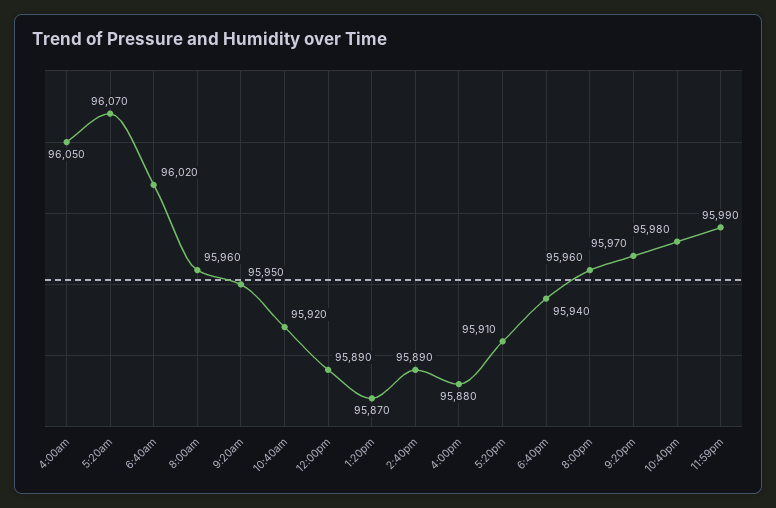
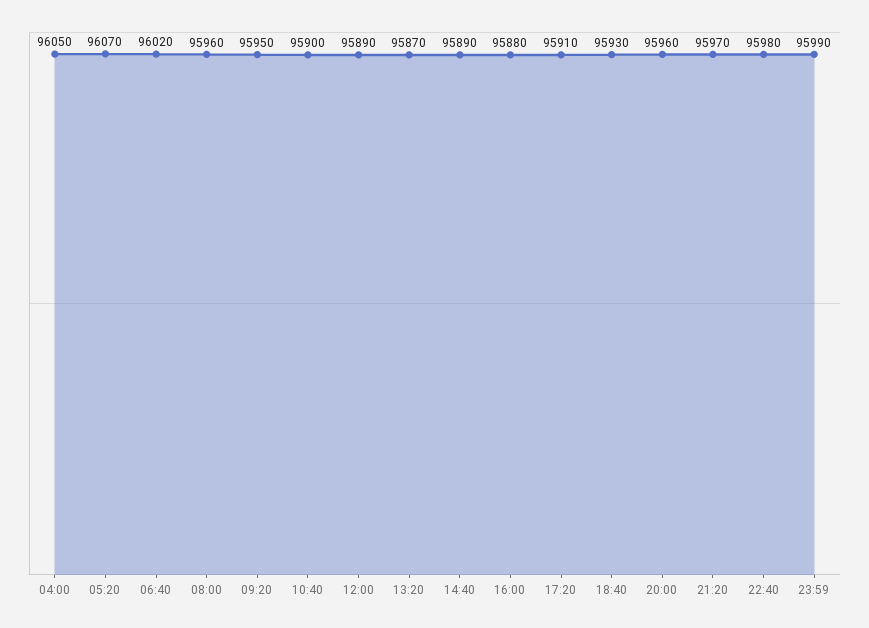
  {
    "4:00am": 96050,
    "5:20am": 96070,
    "6:40am": 96020,
    "8:00am": 95960,
    "9:20am": 95950,
-   "10:40am": 95920,
+   "10:40am": 95900,
    "12:00pm": 95890,
    "1:20pm": 95870,
    "2:40pm": 95890,
    "4:00pm": 95880,
    "5:20pm": 95910,
-   "6:40pm": 95940,
+   "6:40pm": 95930,
    "8:00pm": 95960,
    "9:20pm": 95970,
    "10:40pm": 95980,
    "11:59pm": 95990
  }

